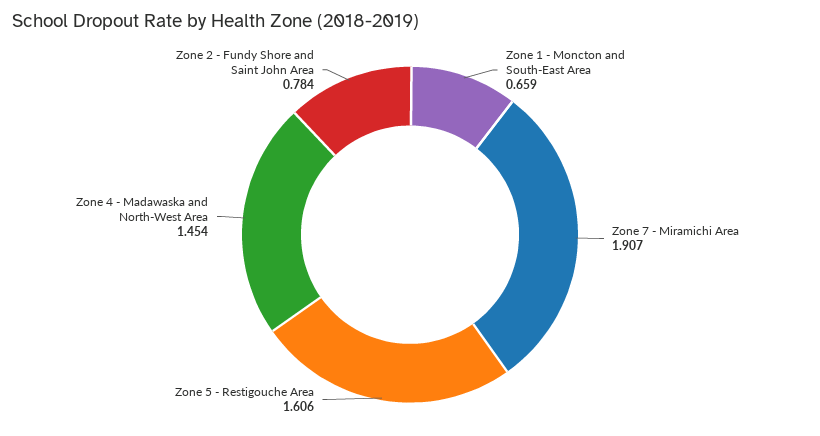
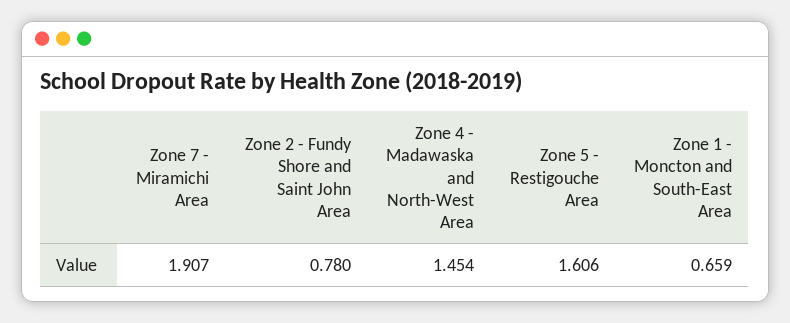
  {
    "Zone 1 - Moncton and South-East Area": 0.659,
    "Zone 7 - Miramichi Area": 1.907,
    "Zone 5 - Restigouche Area": 1.606,
    "Zone 4 - Madawaska and North-West Area": 1.454,
-   "Zone 2 - Fundy Shore and Saint John Area": 0.784
+   "Zone 2 - Fundy Shore and Saint John Area": 0.78
  }

